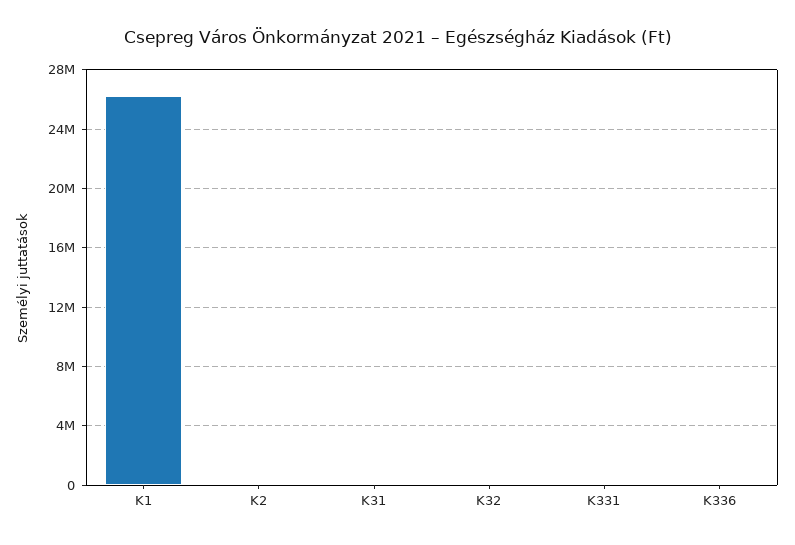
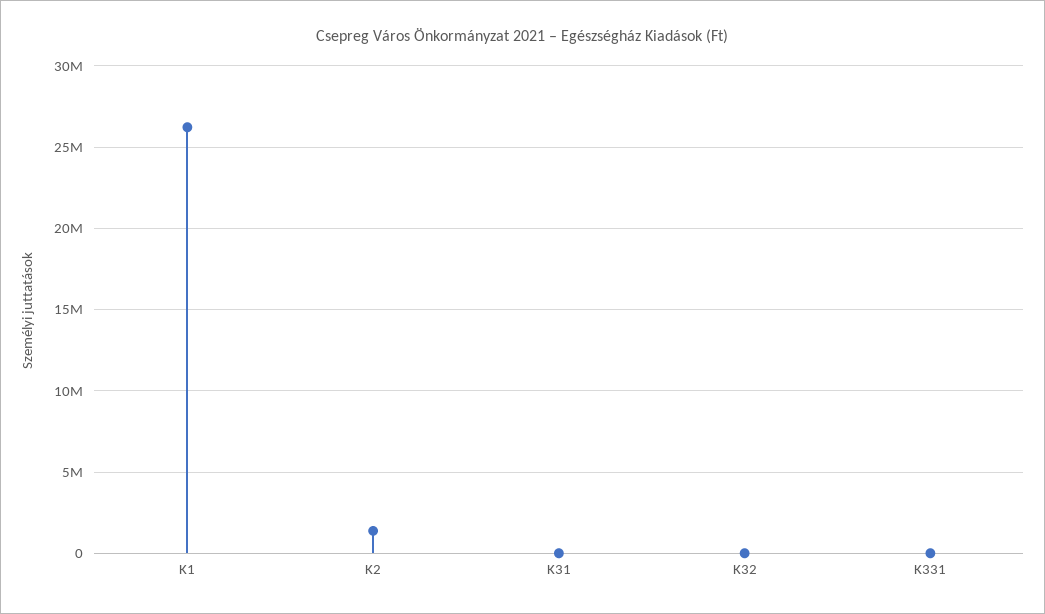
  {
    "K1": 26000000,
-   "K2": 0,
+   "K2": 1500000,
    "K31": 0,
    "K32": 0,
-   "K331": 0,
+   "K331": 0
-   "K336": 0
  }

